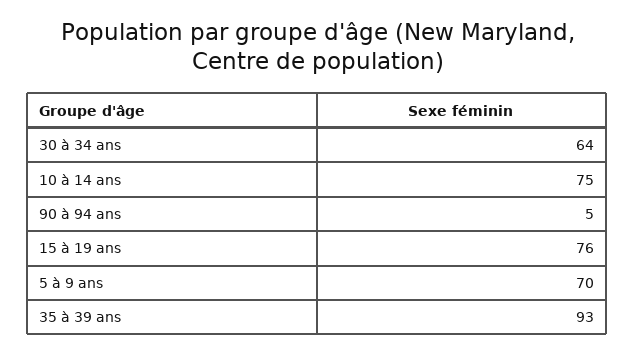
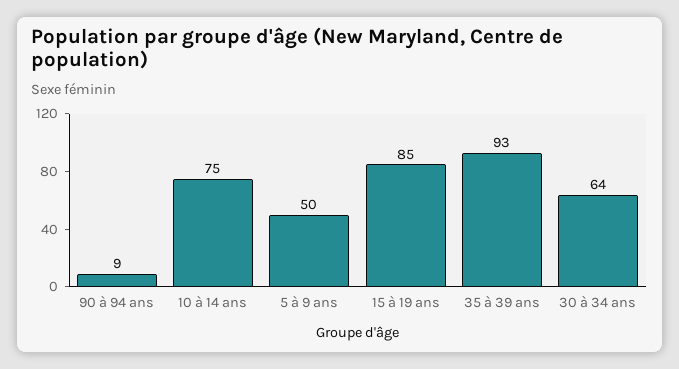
  {
    "30 à 34 ans": 64,
    "10 à 14 ans": 75,
-   "90 à 94 ans": 5,
+   "90 à 94 ans": 9,
-   "15 à 19 ans": 76,
+   "15 à 19 ans": 85,
-   "5 à 9 ans": 70,
+   "5 à 9 ans": 50,
    "35 à 39 ans": 93
  }

